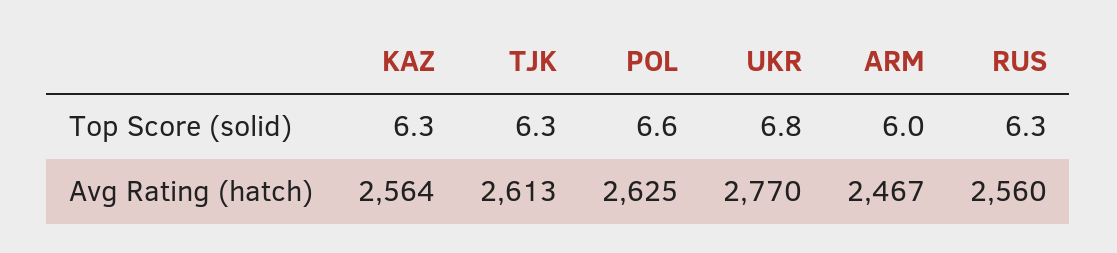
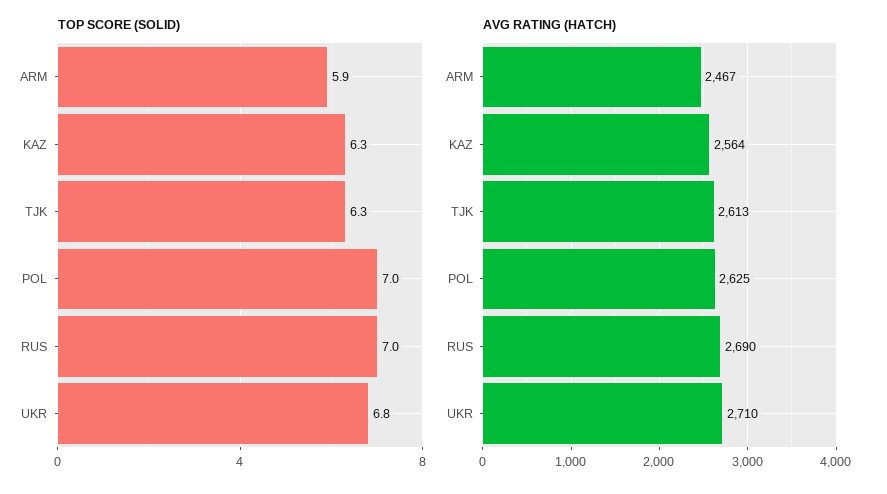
  {
    "Top Score (solid)": {
      "KAZ": 6.3,
      "TJK": 6.3,
-     "POL": 6.6,
+     "POL": 7,
      "UKR": 6.8,
-     "ARM": 6,
+     "ARM": 5.9,
-     "RUS": 6.3
+     "RUS": 7
    },
    "Avg Rating (hatch)": {
      "KAZ": 2564,
      "TJK": 2613,
      "POL": 2625,
-     "UKR": 2770,
+     "UKR": 2710,
      "ARM": 2467,
-     "RUS": 2560
+     "RUS": 2690
    }
  }

